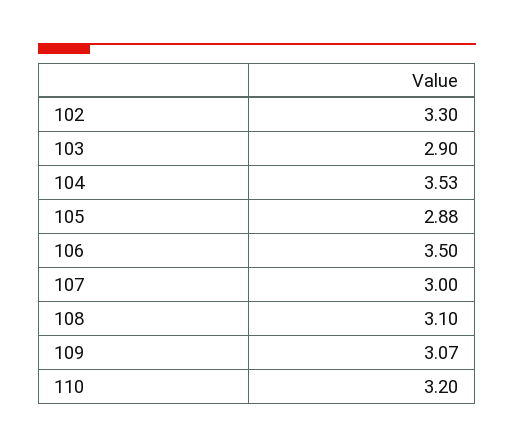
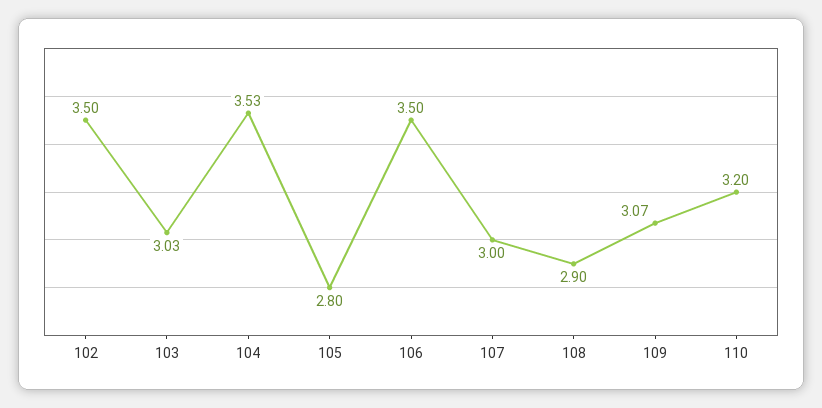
  {
-   "102": 3.3,
+   "102": 3.5,
-   "103": 2.9,
+   "103": 3.03,
    "104": 3.53,
-   "105": 2.88,
+   "105": 2.8,
    "106": 3.5,
    "107": 3,
-   "108": 3.1,
+   "108": 2.9,
    "109": 3.07,
    "110": 3.2
  }

